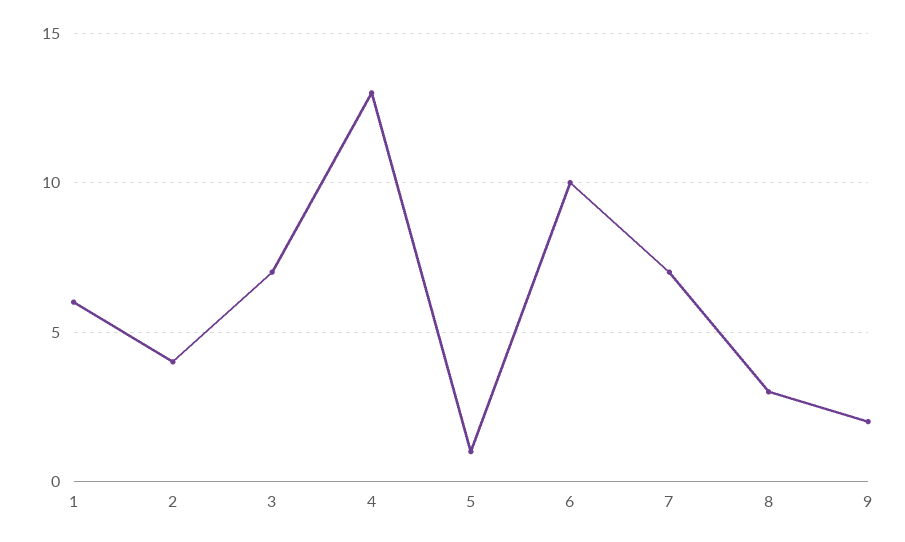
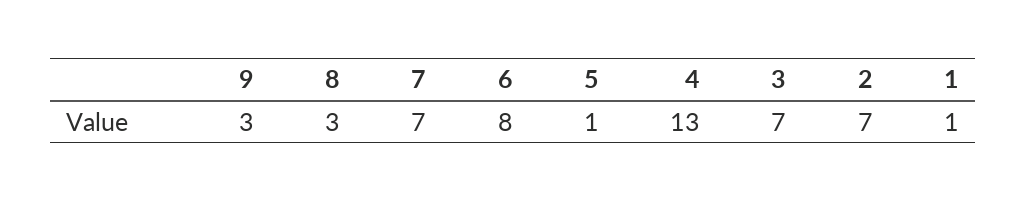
  {
-   "1": 6,
+   "1": 1,
-   "2": 4,
+   "2": 7,
    "3": 7,
    "4": 13,
    "5": 1,
-   "6": 10,
+   "6": 8,
    "7": 7,
    "8": 3,
-   "9": 2
+   "9": 3
  }

